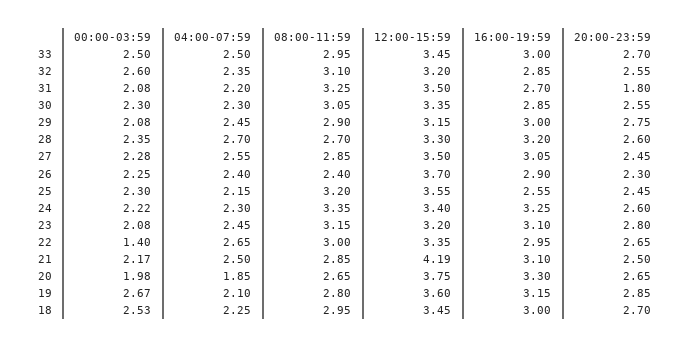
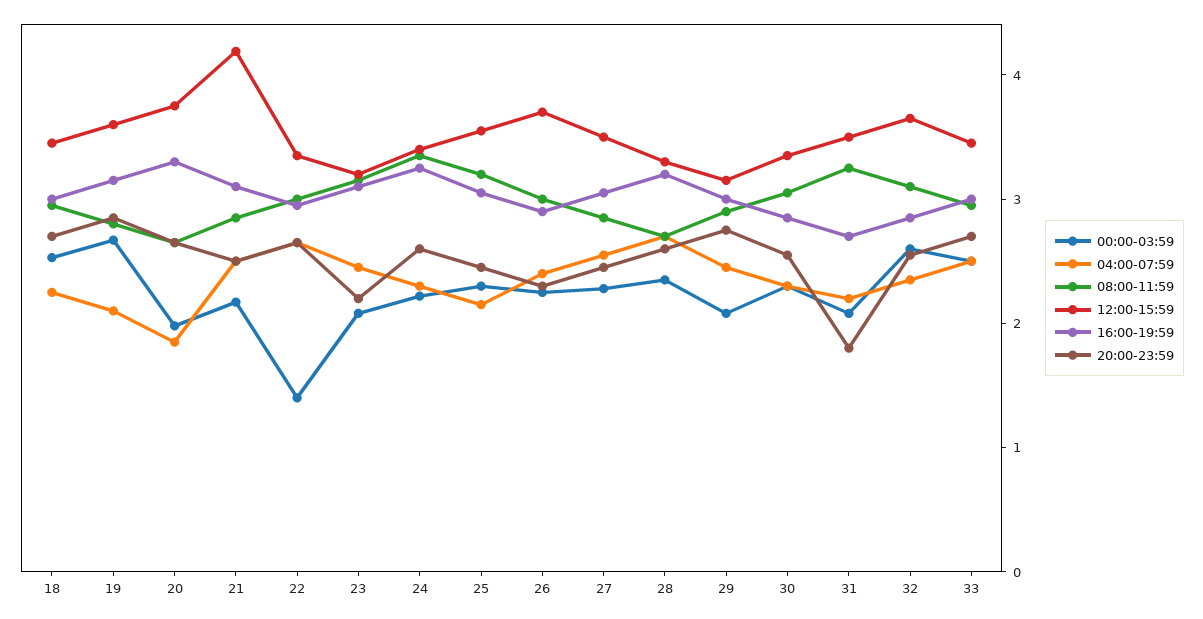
  {
    "00:00-03:59": {
      "33": 2.5,
      "32": 2.6,
      "31": 2.08,
      "30": 2.3,
      "29": 2.08,
      "28": 2.35,
      "27": 2.28,
      "26": 2.25,
      "25": 2.3,
      "24": 2.22,
      "23": 2.08,
      "22": 1.4,
      "21": 2.17,
      "20": 1.98,
      "19": 2.67,
      "18": 2.53
    },
    "04:00-07:59": {
      "33": 2.5,
      "32": 2.35,
      "31": 2.2,
      "30": 2.3,
      "29": 2.45,
      "28": 2.7,
      "27": 2.55,
      "26": 2.4,
      "25": 2.15,
      "24": 2.3,
      "23": 2.45,
      "22": 2.65,
      "21": 2.5,
      "20": 1.85,
      "19": 2.1,
      "18": 2.25
    },
    "08:00-11:59": {
      "33": 2.95,
      "32": 3.1,
      "31": 3.25,
      "30": 3.05,
      "29": 2.9,
      "28": 2.7,
      "27": 2.85,
-     "26": 2.4,
+     "26": 3,
      "25": 3.2,
      "24": 3.35,
      "23": 3.15,
      "22": 3,
      "21": 2.85,
      "20": 2.65,
      "19": 2.8,
      "18": 2.95
    },
    "12:00-15:59": {
      "33": 3.45,
-     "32": 3.2,
+     "32": 3.6,
      "31": 3.5,
      "30": 3.35,
      "29": 3.15,
      "28": 3.3,
      "27": 3.5,
      "26": 3.7,
      "25": 3.55,
      "24": 3.4,
      "23": 3.2,
      "22": 3.35,
      "21": 4.19,
      "20": 3.75,
      "19": 3.6,
      "18": 3.45
    },
    "16:00-19:59": {
      "33": 3,
      "32": 2.85,
      "31": 2.7,
      "30": 2.85,
      "29": 3,
      "28": 3.2,
      "27": 3.05,
      "26": 2.9,
-     "25": 2.55,
+     "25": 3,
      "24": 3.25,
      "23": 3.1,
      "22": 2.95,
      "21": 3.1,
      "20": 3.3,
      "19": 3.15,
      "18": 3
    },
    "20:00-23:59": {
      "33": 2.7,
      "32": 2.55,
      "31": 1.8,
      "30": 2.55,
      "29": 2.75,
      "28": 2.6,
      "27": 2.45,
      "26": 2.3,
      "25": 2.45,
      "24": 2.6,
-     "23": 2.8,
+     "23": 2.2,
      "22": 2.65,
      "21": 2.5,
      "20": 2.65,
      "19": 2.85,
      "18": 2.7
    }
  }

